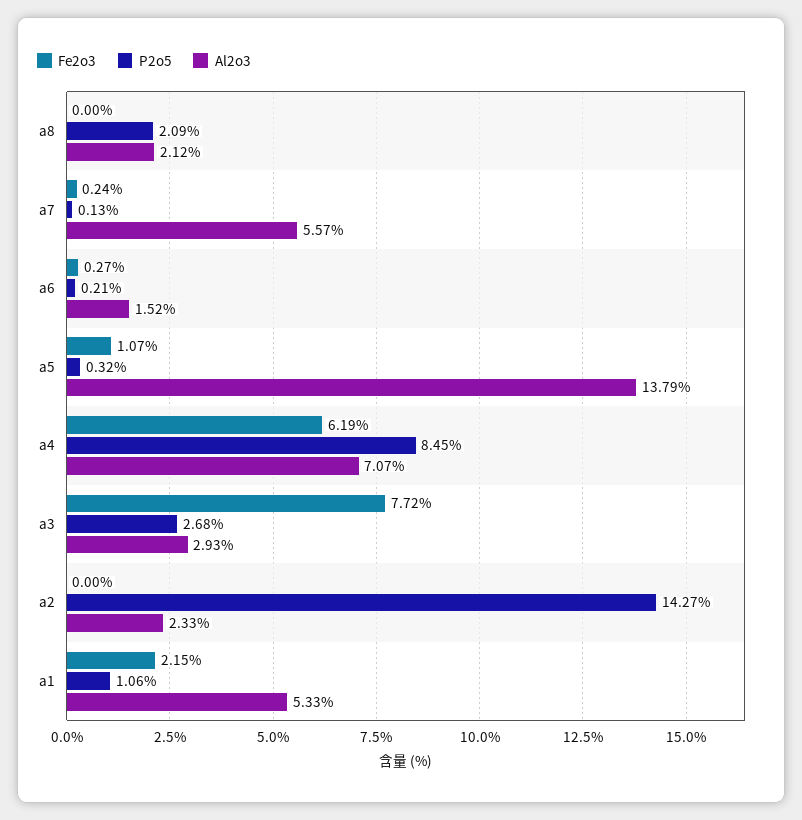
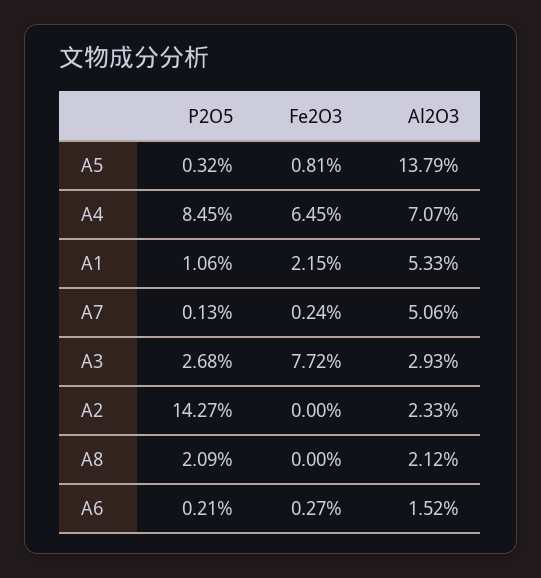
  {
    "Fe2o3": {
      "a8": 0,
      "a7": 0.24,
      "a6": 0.27,
-     "a5": 1.07,
+     "a5": 0.81,
-     "a4": 6.19,
+     "a4": 6.45,
      "a3": 7.72,
      "a2": 0,
      "a1": 2.15
    },
    "P2o5": {
      "a8": 2.09,
      "a7": 0.13,
      "a6": 0.21,
      "a5": 0.32,
      "a4": 8.45,
      "a3": 2.68,
      "a2": 14.27,
      "a1": 1.06
    },
    "Al2o3": {
      "a8": 2.12,
-     "a7": 5.57,
+     "a7": 5.06,
      "a6": 1.52,
      "a5": 13.79,
      "a4": 7.07,
      "a3": 2.93,
      "a2": 2.33,
      "a1": 5.33
    }
  }

